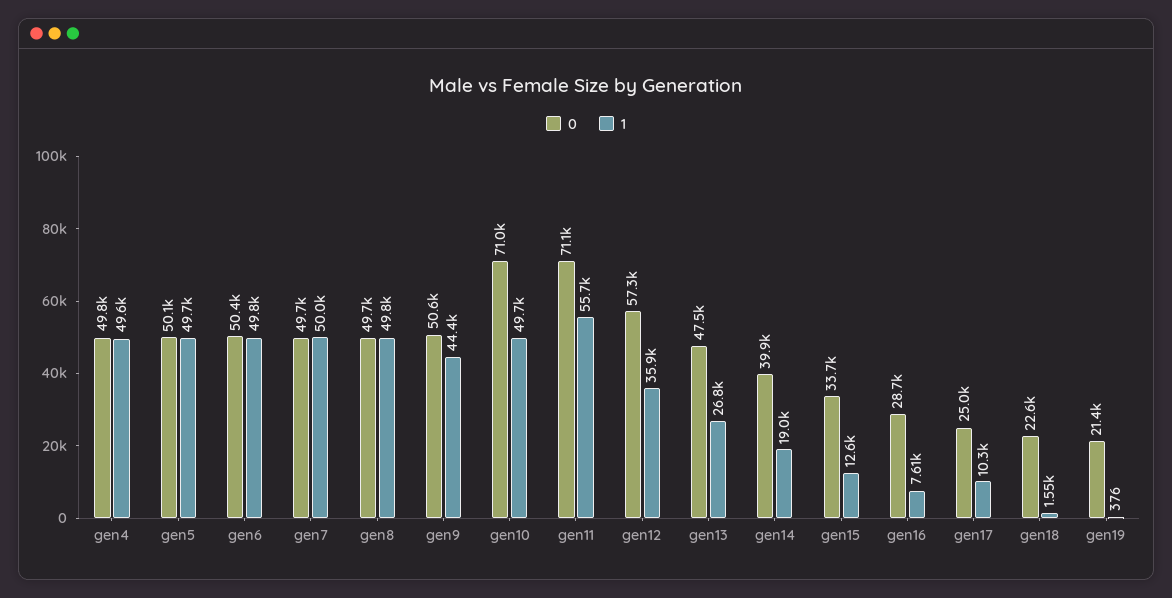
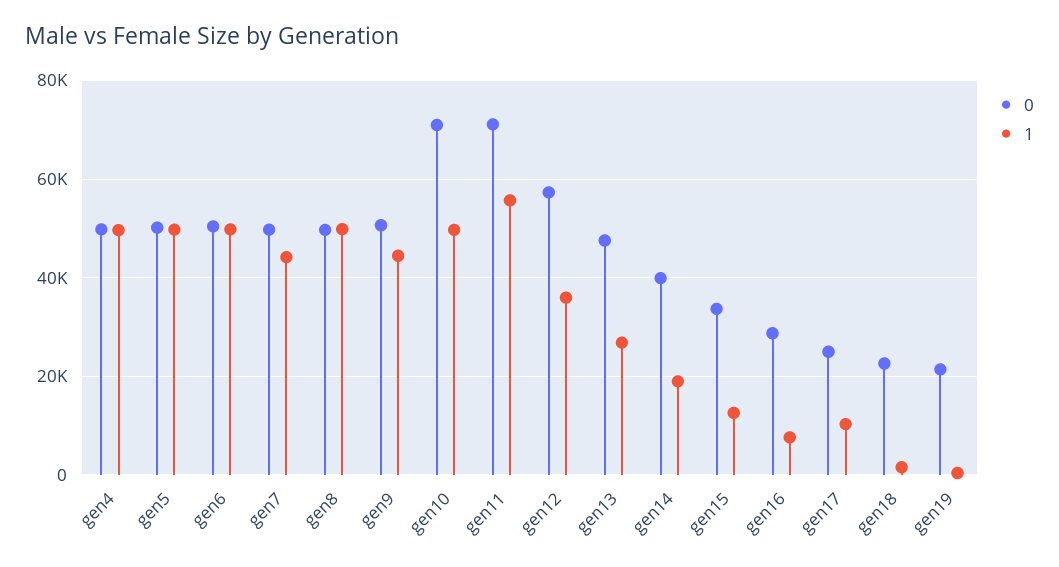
  {
    "0": {
      "gen4": 49800,
      "gen5": 50100,
      "gen6": 50400,
      "gen7": 49700,
      "gen8": 49700,
      "gen9": 50600,
      "gen10": 71000,
      "gen11": 71100,
      "gen12": 57300,
      "gen13": 47500,
      "gen14": 39900,
      "gen15": 33700,
      "gen16": 28700,
      "gen17": 25000,
      "gen18": 22600,
      "gen19": 21400
    },
    "1": {
      "gen4": 49600,
      "gen5": 49700,
      "gen6": 49800,
-     "gen7": 50000,
+     "gen7": 44000,
      "gen8": 49800,
      "gen9": 44400,
      "gen10": 49700,
      "gen11": 55700,
      "gen12": 35900,
      "gen13": 26800,
      "gen14": 19000,
      "gen15": 12600,
      "gen16": 7610,
      "gen17": 10300,
      "gen18": 1550,
      "gen19": 376
    }
  }

